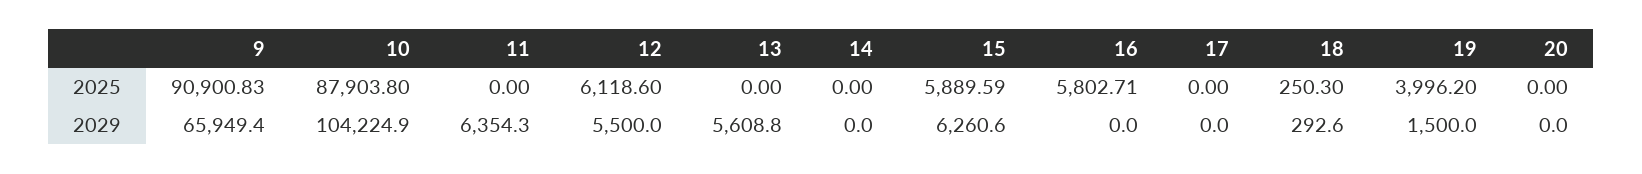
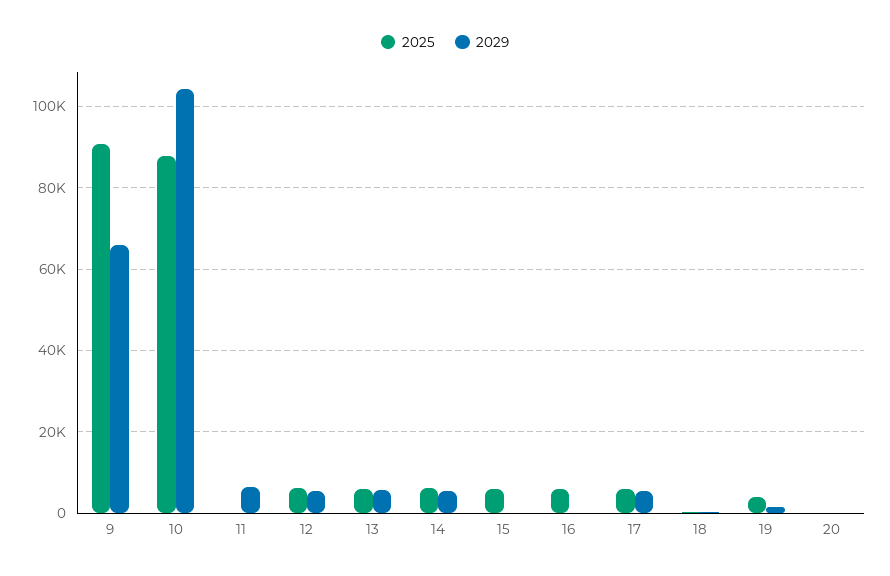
  {
    "2025": {
      "9": 90900.83,
      "10": 87903.8,
      "11": 0,
      "12": 6118.6,
-     "13": 0,
+     "13": 6000,
-     "14": 0,
+     "14": 6000,
      "15": 5889.59,
      "16": 5802.71,
-     "17": 0,
+     "17": 6000,
      "18": 250.3,
      "19": 3996.2,
      "20": 0
    },
    "2029": {
      "9": 65949.4,
      "10": 104224.9,
      "11": 6354.3,
      "12": 5500,
      "13": 5608.8,
-     "14": 0,
+     "14": 6000,
-     "15": 6260.6,
+     "15": 0,
      "16": 0,
-     "17": 0,
+     "17": 6000,
      "18": 292.6,
      "19": 1500,
      "20": 0
    }
  }

